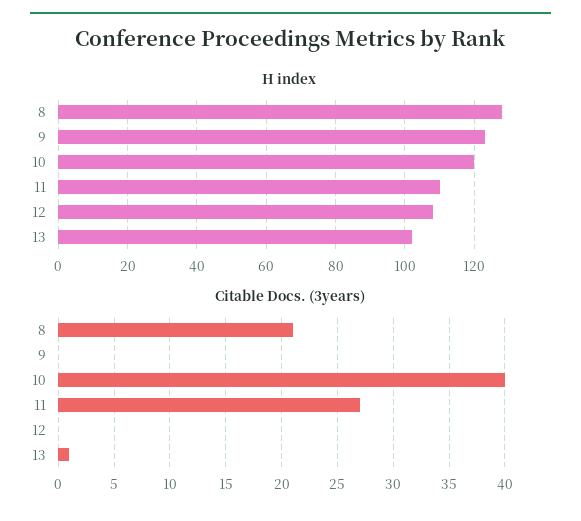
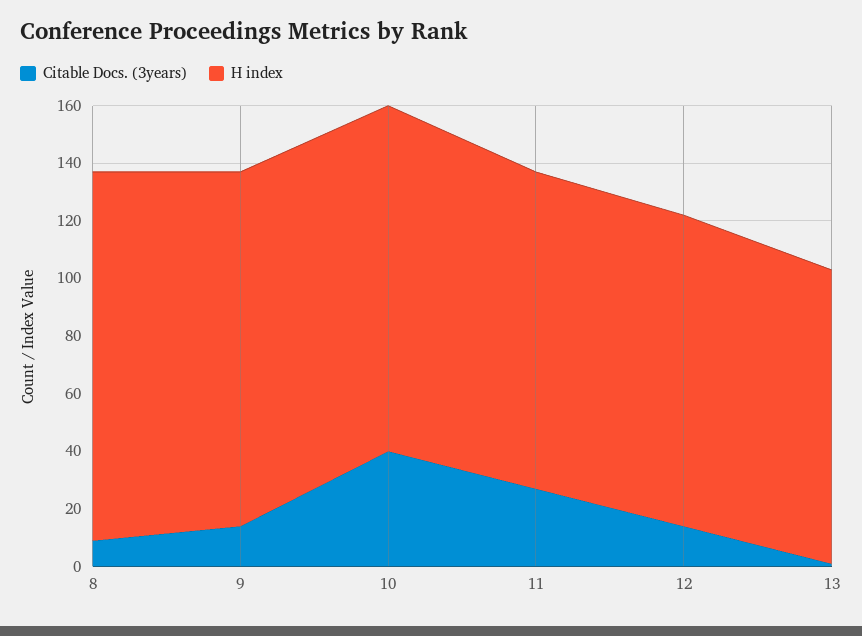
  {
    "H index": {
      "8": 130,
      "9": 125,
      "10": 120,
      "11": 110,
      "12": 110,
      "13": 100
    },
    "Citable Docs. (3years)": {
-     "8": 21,
+     "8": 10,
-     "9": 0,
+     "9": 15,
      "10": 40,
      "11": 27,
-     "12": 0,
+     "12": 15,
      "13": 1
    }
  }

